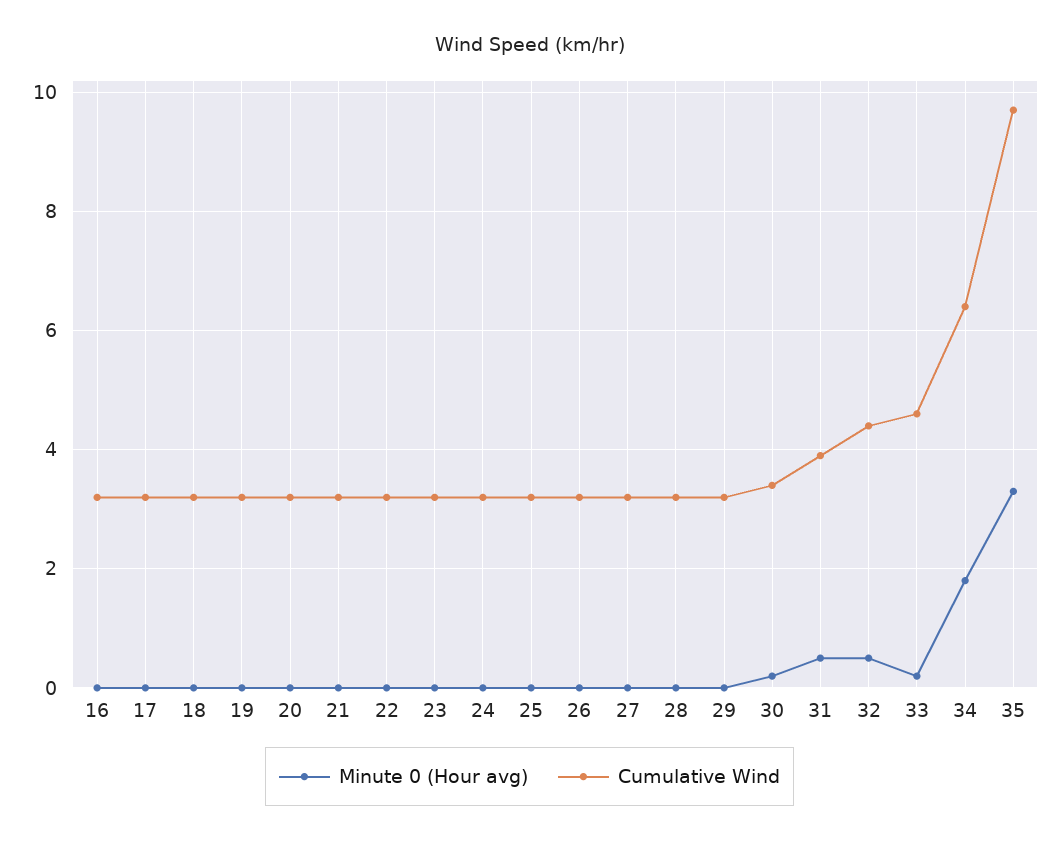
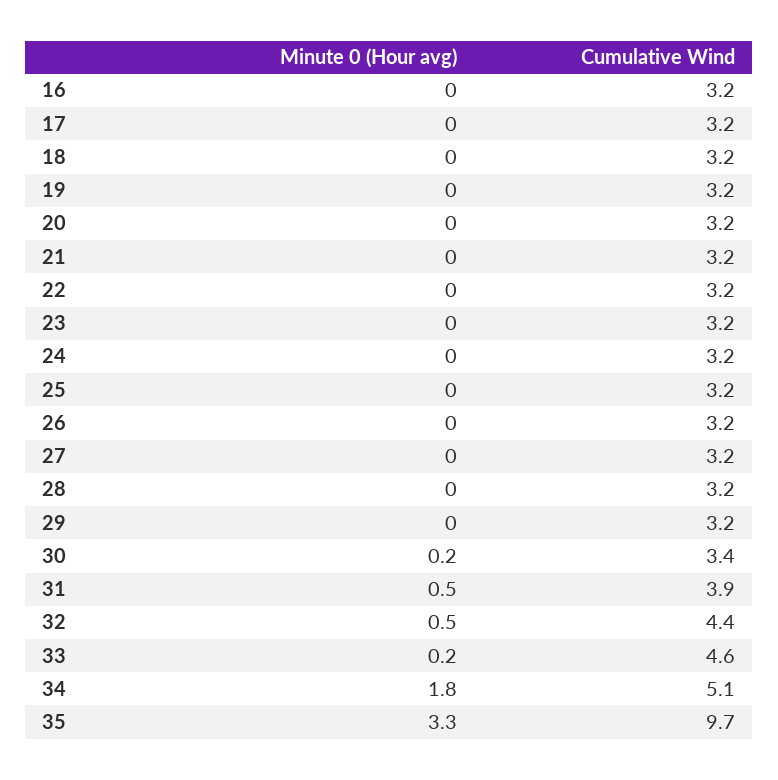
  {
    "Minute 0 (Hour avg)": {
      "16": 0,
      "17": 0,
      "18": 0,
      "19": 0,
      "20": 0,
      "21": 0,
      "22": 0,
      "23": 0,
      "24": 0,
      "25": 0,
      "26": 0,
      "27": 0,
      "28": 0,
      "29": 0,
      "30": 0.2,
      "31": 0.5,
      "32": 0.5,
      "33": 0.2,
      "34": 1.8,
      "35": 3.3
    },
    "Cumulative Wind": {
      "16": 3.2,
      "17": 3.2,
      "18": 3.2,
      "19": 3.2,
      "20": 3.2,
      "21": 3.2,
      "22": 3.2,
      "23": 3.2,
      "24": 3.2,
      "25": 3.2,
      "26": 3.2,
      "27": 3.2,
      "28": 3.2,
      "29": 3.2,
      "30": 3.4,
      "31": 3.9,
      "32": 4.4,
      "33": 4.6,
-     "34": 6.5,
+     "34": 5.1,
      "35": 9.7
    }
  }

